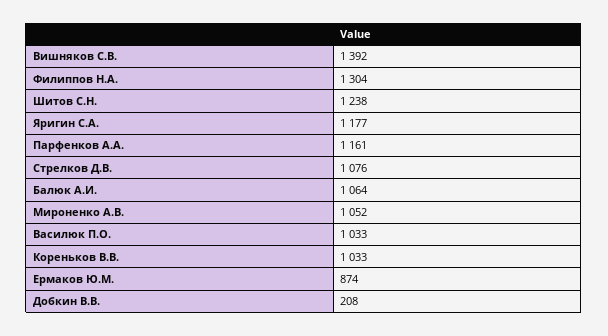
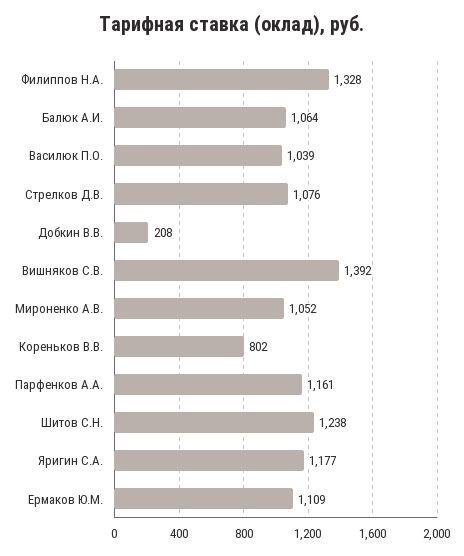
  {
    "Вишняков С.В.": 1392,
-   "Филиппов Н.А.": 1304,
+   "Филиппов Н.А.": 1328,
    "Шитов С.Н.": 1238,
    "Яригин С.А.": 1177,
    "Парфенков А.А.": 1161,
    "Стрелков Д.В.": 1076,
    "Балюк А.И.": 1064,
    "Мироненко А.В.": 1052,
-   "Василюк П.О.": 1033,
+   "Василюк П.О.": 1039,
-   "Кореньков В.В.": 1033,
+   "Кореньков В.В.": 802,
-   "Ермаков Ю.М.": 874,
+   "Ермаков Ю.М.": 1109,
    "Добкин В.В.": 208
  }

